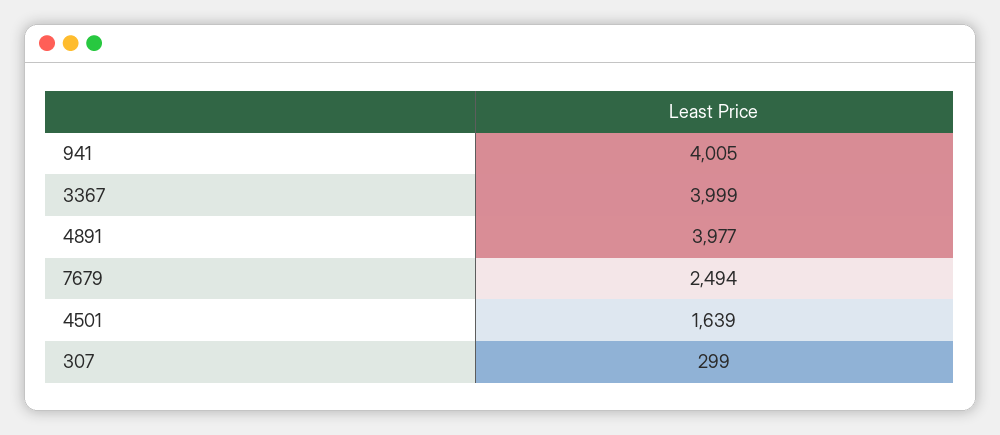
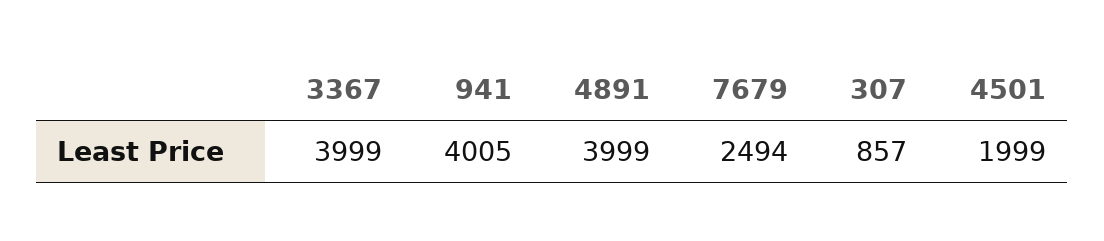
  {
    "941": 4005,
    "3367": 3999,
-   "4891": 3977,
+   "4891": 3999,
    "7679": 2494,
-   "4501": 1639,
+   "4501": 1999,
-   "307": 299
+   "307": 857
  }

